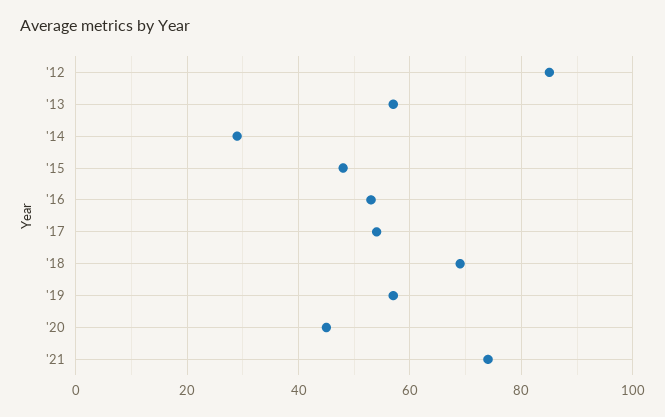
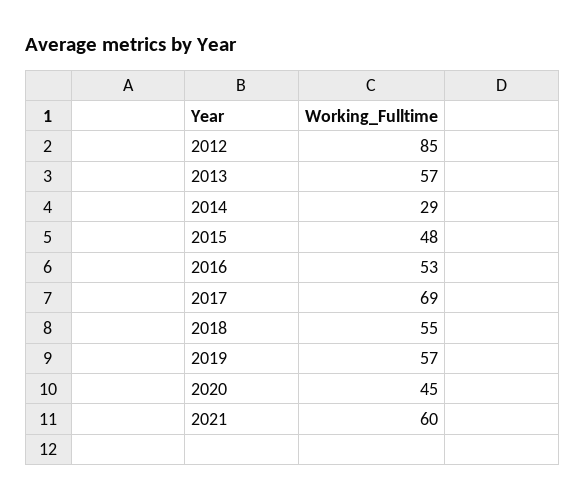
  {
    "'12": 85,
    "'13": 57,
    "'14": 29,
    "'15": 48,
    "'16": 53,
-   "'17": 55,
+   "'17": 69,
-   "'18": 70,
+   "'18": 55,
    "'19": 57,
    "'20": 45,
-   "'21": 75
+   "'21": 60
  }

